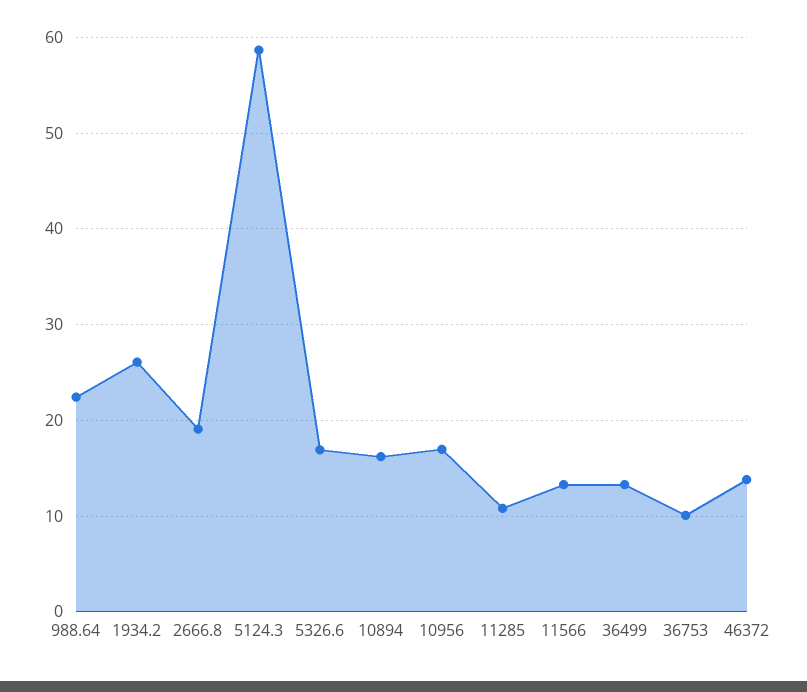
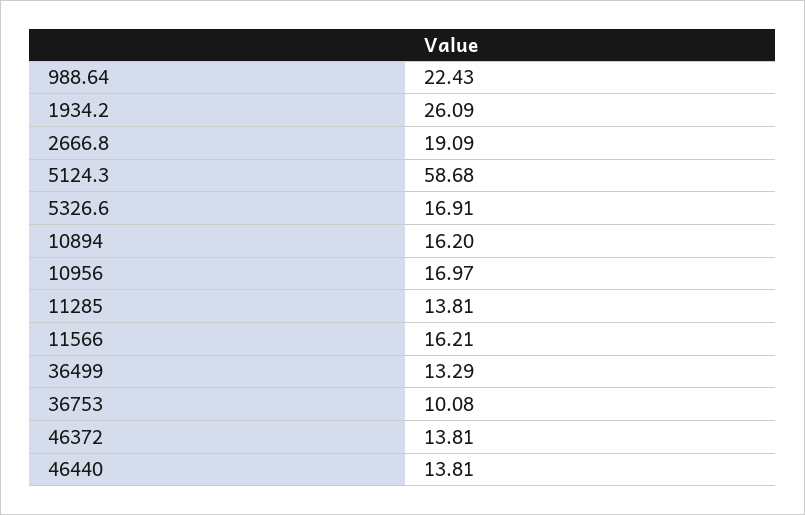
  {
    "988.64": 22.43,
    "1934.2": 26.09,
    "2666.8": 19.09,
    "5124.3": 58.68,
    "5326.6": 16.91,
    "10894": 16.2,
    "10956": 16.97,
-   "11285": 11,
+   "11285": 13.81,
-   "11566": 13,
+   "11566": 16.21,
    "36499": 13.29,
    "36753": 10.08,
-   "46372": 13.81
+   "46372": 13.81,
+   "46440": 13.81
  }

